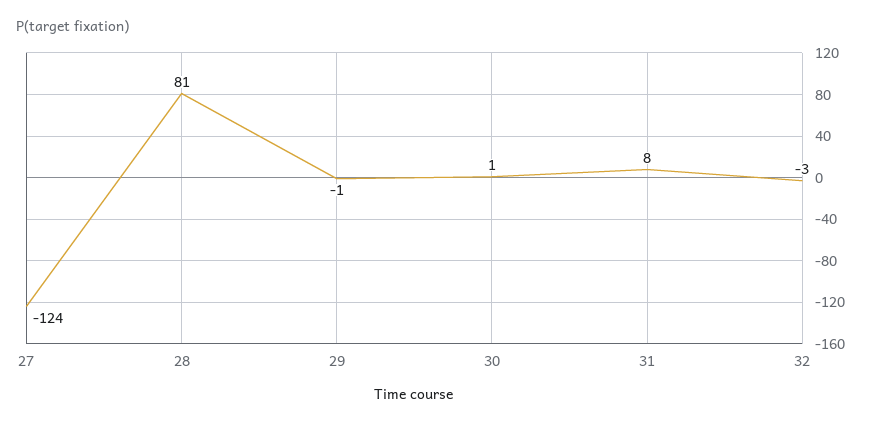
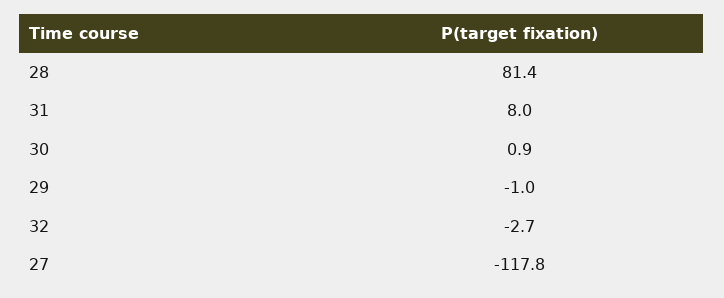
  {
-   "27": -124,
+   "27": -117.8,
    "28": 81.4,
    "29": -1,
    "30": 0.9,
    "31": 8,
    "32": -2.7
  }

